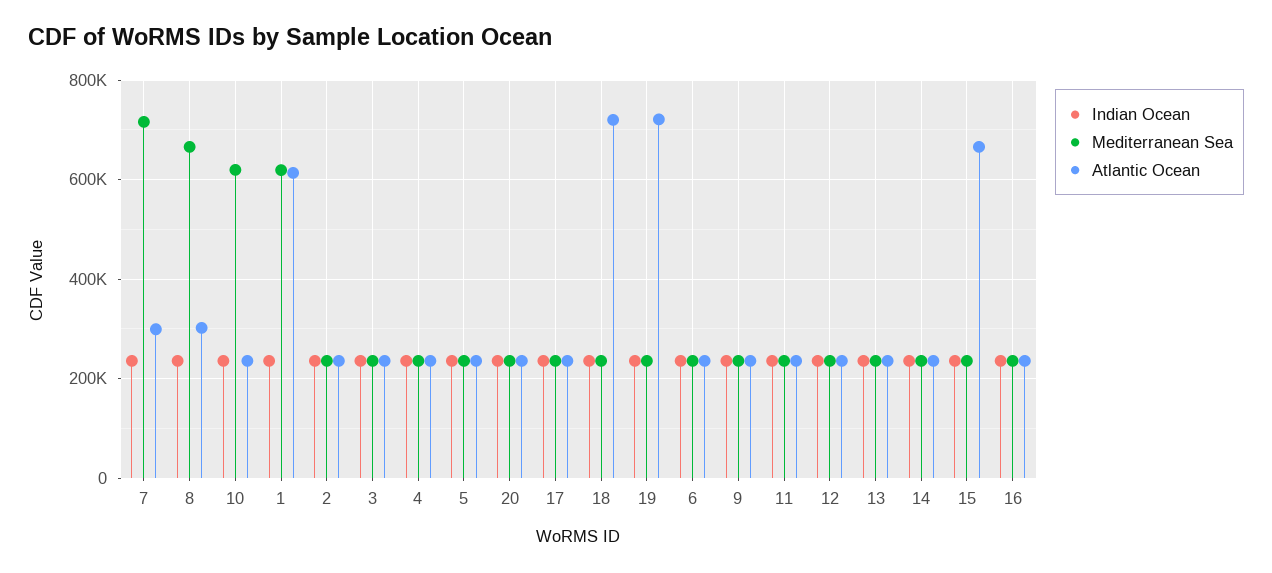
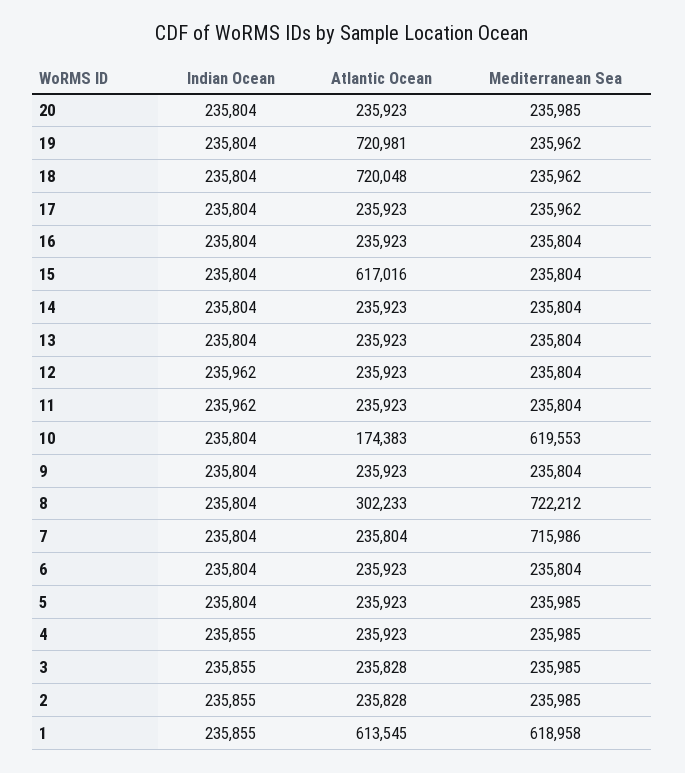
  {
    "Indian Ocean": {
      "7": 235804,
      "8": 235804,
      "10": 235804,
      "1": 235855,
      "2": 235855,
      "3": 235855,
      "4": 235855,
      "5": 235804,
      "20": 235804,
      "17": 235804,
      "18": 235804,
      "19": 235804,
      "6": 235804,
      "9": 235804,
      "11": 235962,
      "12": 235962,
      "13": 235804,
      "14": 235804,
      "15": 235804,
      "16": 235804
    },
    "Mediterranean Sea": {
      "7": 715986,
-     "8": 660000,
+     "8": 722212,
      "10": 619553,
      "1": 618958,
      "2": 235985,
      "3": 235985,
      "4": 235985,
      "5": 235985,
      "20": 235985,
      "17": 235962,
      "18": 235962,
      "19": 235962,
      "6": 235804,
      "9": 235804,
      "11": 235804,
      "12": 235804,
      "13": 235804,
      "14": 235804,
      "15": 235804,
      "16": 235804
    },
    "Atlantic Ocean": {
-     "7": 300000,
+     "7": 235804,
      "8": 302233,
-     "10": 240000,
+     "10": 174383,
      "1": 613545,
      "2": 235828,
      "3": 235828,
      "4": 235923,
      "5": 235923,
      "20": 235923,
      "17": 235923,
      "18": 720048,
      "19": 720981,
      "6": 235923,
      "9": 235923,
      "11": 235923,
      "12": 235923,
      "13": 235923,
      "14": 235923,
-     "15": 660000,
+     "15": 617016,
      "16": 235923
    }
  }

